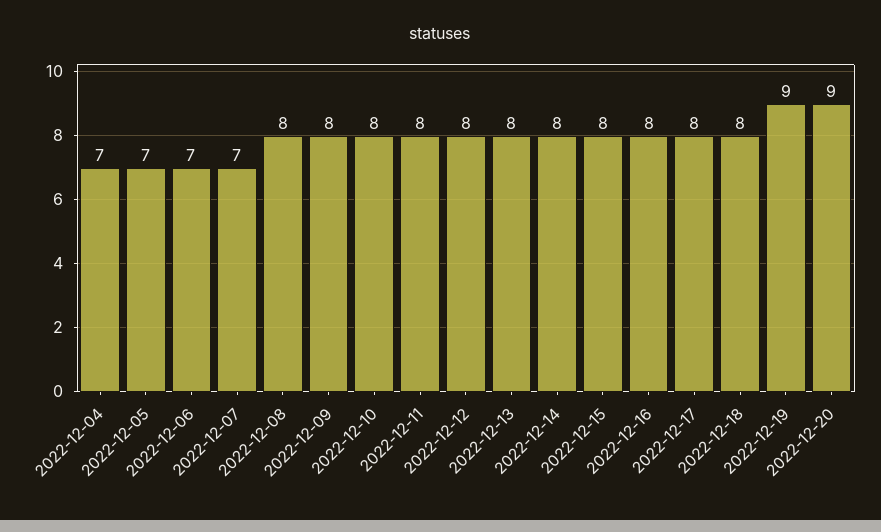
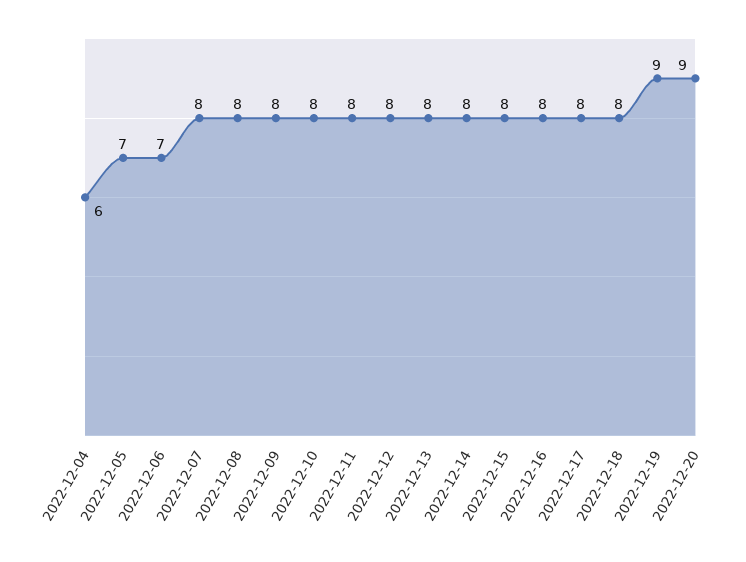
  {
-   "2022-12-04": 7,
+   "2022-12-04": 6,
    "2022-12-05": 7,
    "2022-12-06": 7,
-   "2022-12-07": 7,
+   "2022-12-07": 8,
    "2022-12-08": 8,
    "2022-12-09": 8,
    "2022-12-10": 8,
    "2022-12-11": 8,
    "2022-12-12": 8,
    "2022-12-13": 8,
    "2022-12-14": 8,
    "2022-12-15": 8,
    "2022-12-16": 8,
    "2022-12-17": 8,
    "2022-12-18": 8,
    "2022-12-19": 9,
    "2022-12-20": 9
  }

